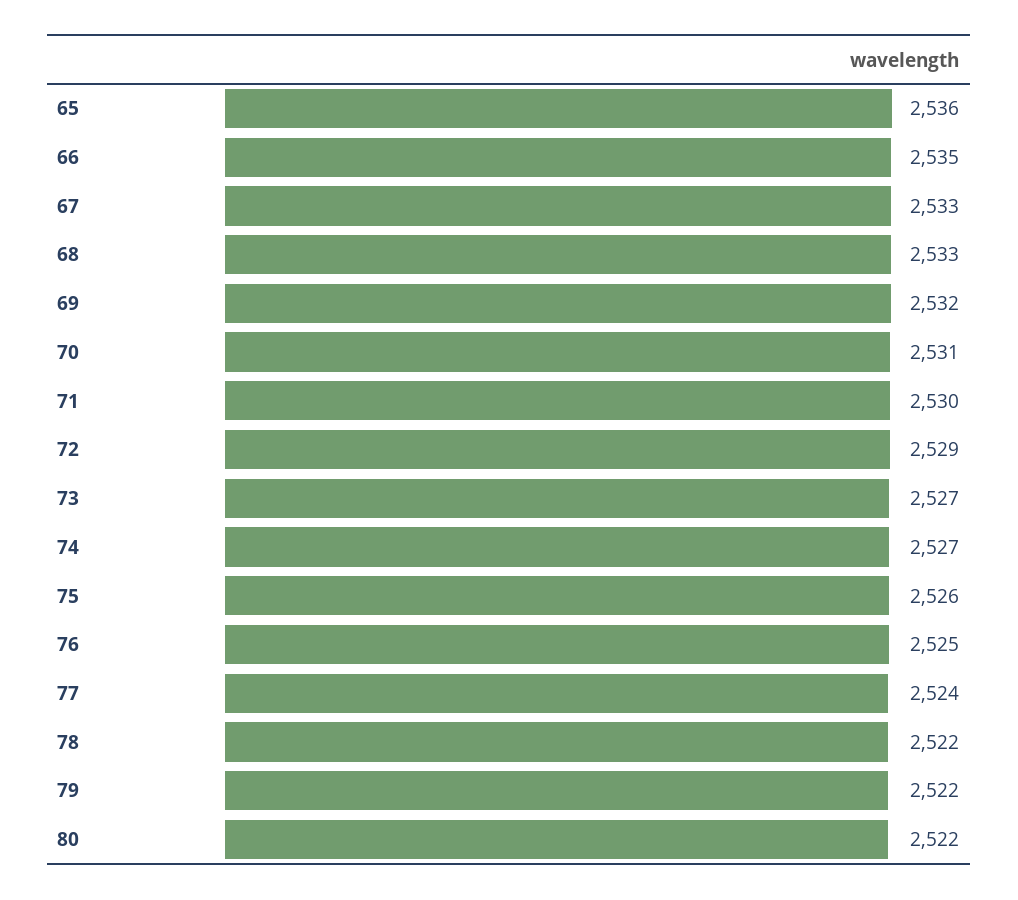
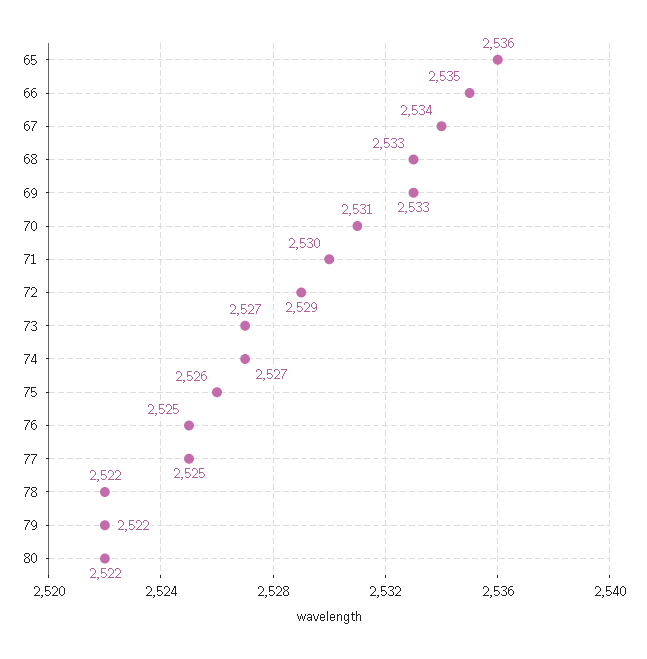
  {
    "65": 2536,
    "66": 2535,
-   "67": 2533,
+   "67": 2534,
    "68": 2533,
-   "69": 2532,
+   "69": 2533,
    "70": 2531,
    "71": 2530,
    "72": 2529,
    "73": 2527,
    "74": 2527,
    "75": 2526,
    "76": 2525,
-   "77": 2524,
+   "77": 2525,
    "78": 2522,
    "79": 2522,
    "80": 2522
  }

